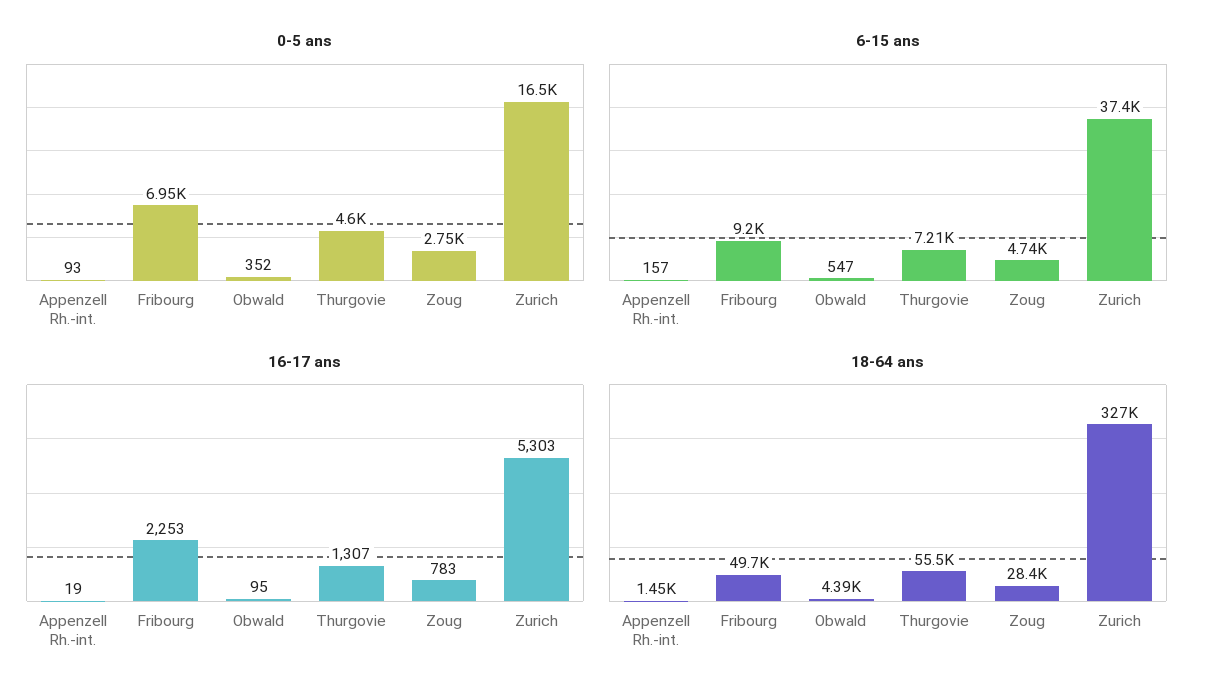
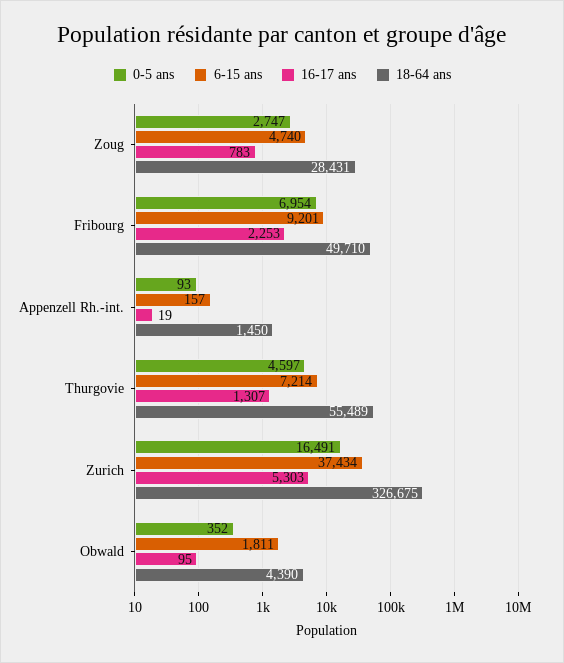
  {
    "0-5 ans": {
      "Appenzell Rh.-int.": 93,
      "Fribourg": 6954,
      "Obwald": 352,
      "Thurgovie": 4597,
      "Zoug": 2747,
      "Zurich": 16491
    },
    "6-15 ans": {
      "Appenzell Rh.-int.": 157,
      "Fribourg": 9201,
-     "Obwald": 547,
+     "Obwald": 1811,
      "Thurgovie": 7214,
      "Zoug": 4740,
      "Zurich": 37434
    },
    "16-17 ans": {
      "Appenzell Rh.-int.": 19,
      "Fribourg": 2253,
      "Obwald": 95,
      "Thurgovie": 1307,
      "Zoug": 783,
      "Zurich": 5303
    },
    "18-64 ans": {
      "Appenzell Rh.-int.": 1450,
      "Fribourg": 49710,
      "Obwald": 4390,
      "Thurgovie": 55489,
      "Zoug": 28431,
      "Zurich": 326675
    }
  }

